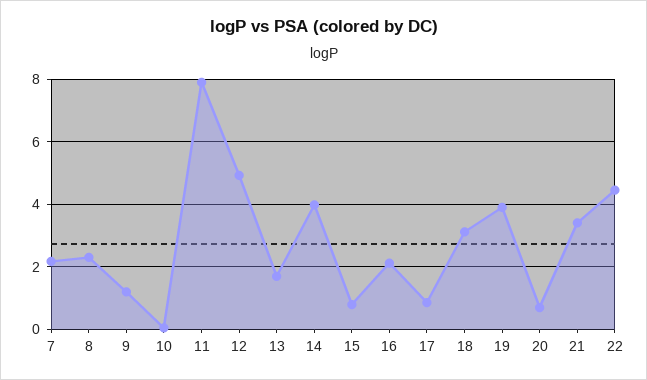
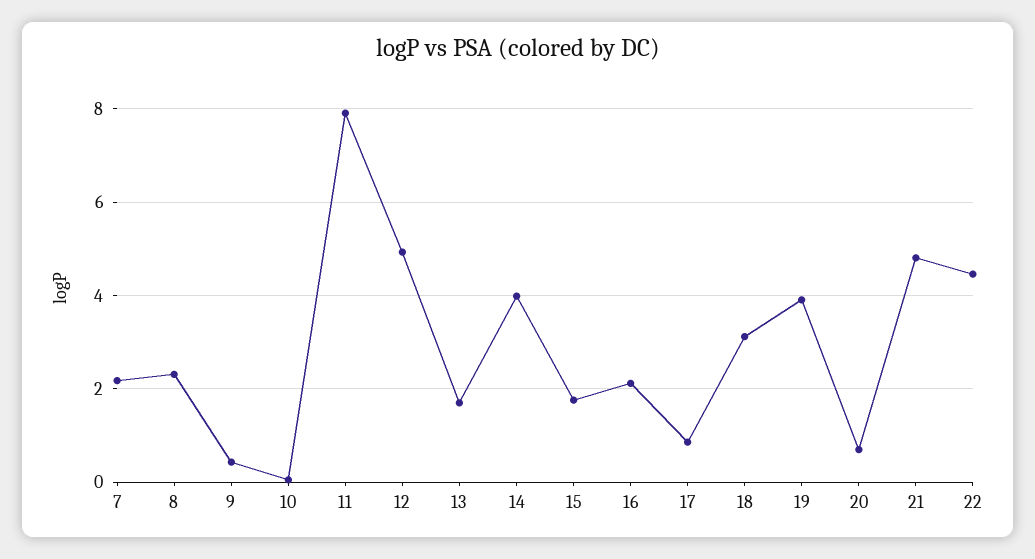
  {
    "7": 2.2,
    "8": 2.4,
-   "9": 1.2,
+   "9": 0.4,
    "10": 0,
    "11": 8,
    "12": 5,
    "13": 1.8,
    "14": 4,
-   "15": 0.8,
+   "15": 1.8,
    "16": 2.2,
    "17": 0.8,
    "18": 3.2,
    "19": 4,
    "20": 0.8,
-   "21": 3.4,
+   "21": 4.8,
    "22": 4.4
  }

